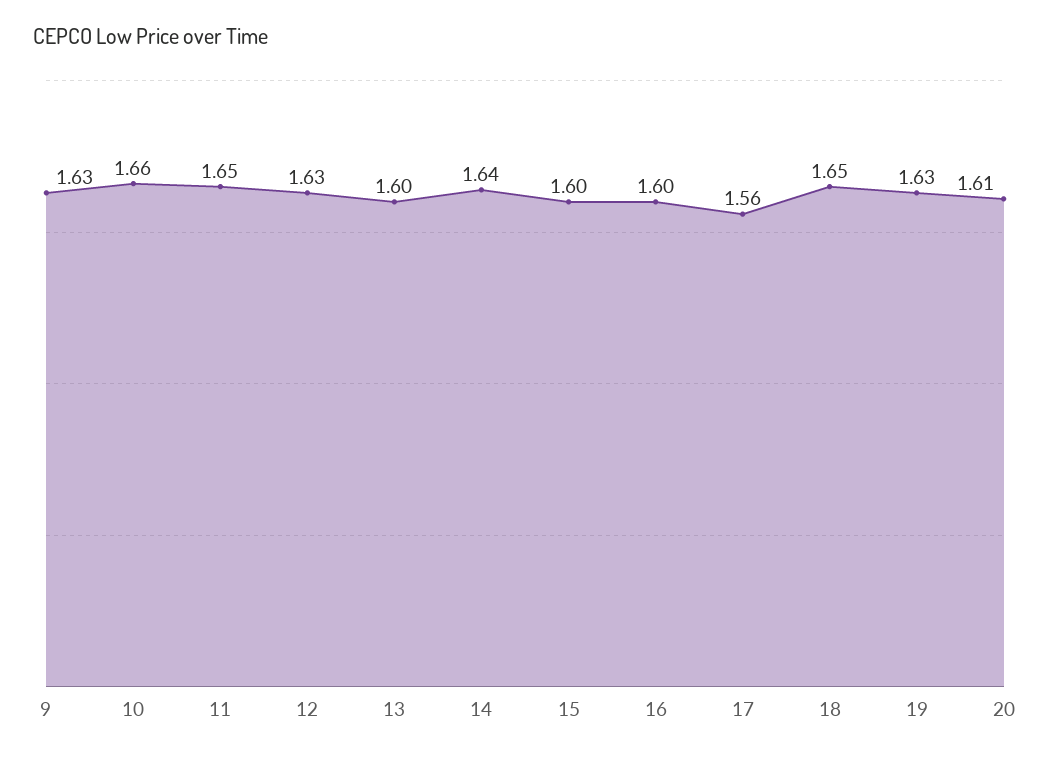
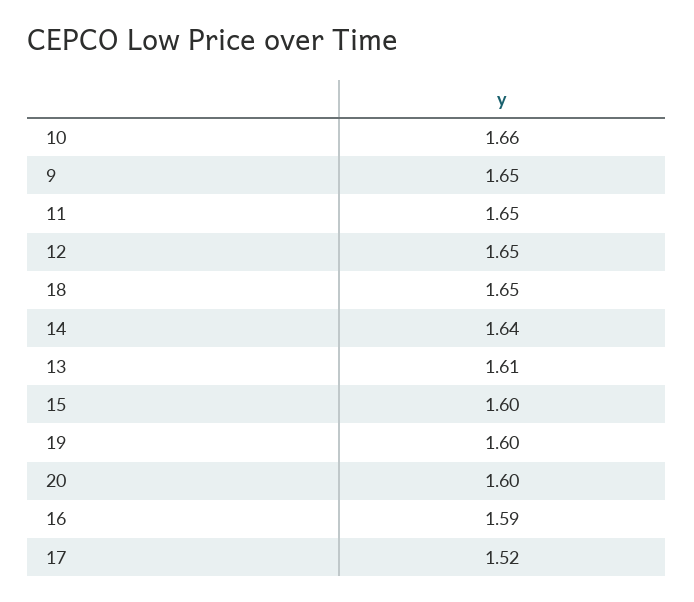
  {
-   "9": 1.63,
+   "9": 1.65,
    "10": 1.66,
    "11": 1.65,
-   "12": 1.63,
+   "12": 1.65,
-   "13": 1.6,
+   "13": 1.61,
    "14": 1.64,
    "15": 1.6,
-   "16": 1.6,
+   "16": 1.59,
-   "17": 1.56,
+   "17": 1.52,
    "18": 1.65,
-   "19": 1.63,
+   "19": 1.6,
-   "20": 1.61
+   "20": 1.6
  }

